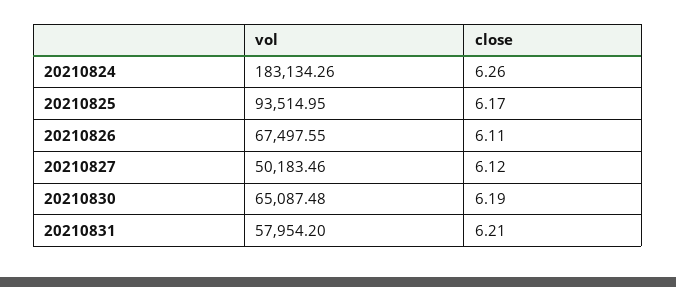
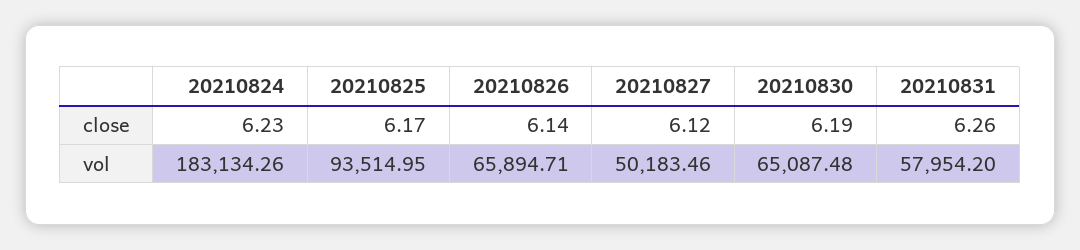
  {
    "vol": {
      "20210824": 183134.26,
      "20210825": 93514.95,
-     "20210826": 67497.55,
+     "20210826": 65894.71,
      "20210827": 50183.46,
      "20210830": 65087.48,
      "20210831": 57954.2
    },
    "close": {
-     "20210824": 6.26,
+     "20210824": 6.23,
      "20210825": 6.17,
-     "20210826": 6.11,
+     "20210826": 6.14,
      "20210827": 6.12,
      "20210830": 6.19,
-     "20210831": 6.21
+     "20210831": 6.26
    }
  }

